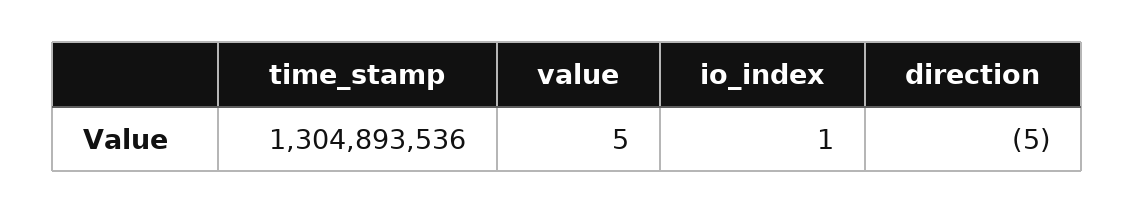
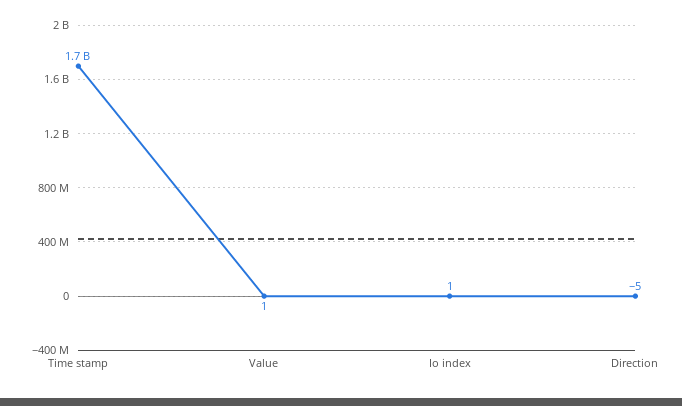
  {
-   "time_stamp": 1304893536,
+   "time_stamp": 1700000000,
-   "value": 5,
+   "value": 1,
    "io_index": 1,
    "direction": -5
  }

